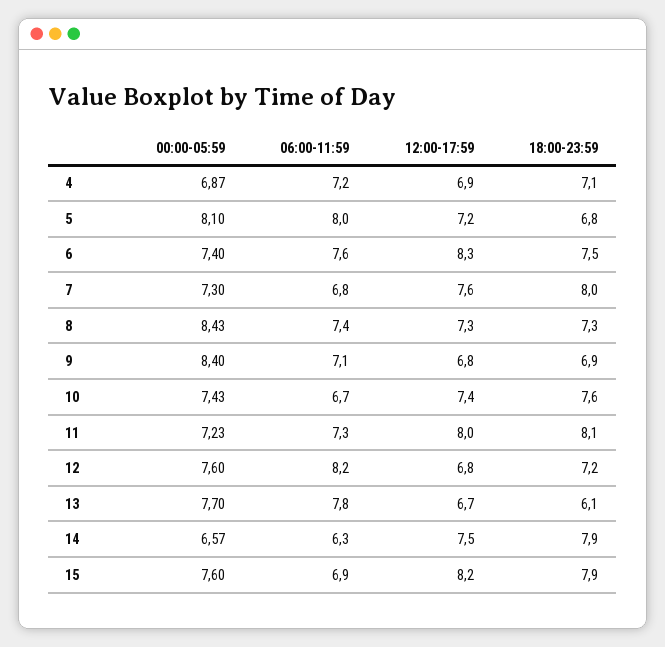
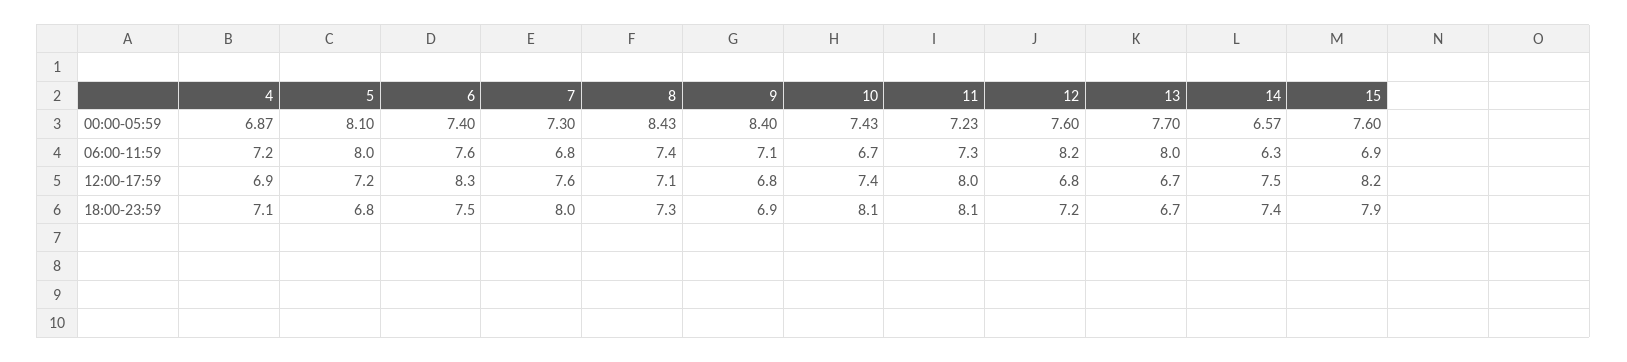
  {
    "00:00-05:59": {
      "4": 6.87,
      "5": 8.1,
      "6": 7.4,
      "7": 7.3,
      "8": 8.43,
      "9": 8.4,
      "10": 7.43,
      "11": 7.23,
      "12": 7.6,
      "13": 7.7,
      "14": 6.57,
      "15": 7.6
    },
    "06:00-11:59": {
      "4": 7.2,
      "5": 8,
      "6": 7.6,
      "7": 6.8,
      "8": 7.4,
      "9": 7.1,
      "10": 6.7,
      "11": 7.3,
      "12": 8.2,
-     "13": 7.8,
+     "13": 8,
      "14": 6.3,
      "15": 6.9
    },
    "12:00-17:59": {
      "4": 6.9,
      "5": 7.2,
      "6": 8.3,
      "7": 7.6,
-     "8": 7.3,
+     "8": 7.1,
      "9": 6.8,
      "10": 7.4,
      "11": 8,
      "12": 6.8,
      "13": 6.7,
      "14": 7.5,
      "15": 8.2
    },
    "18:00-23:59": {
      "4": 7.1,
      "5": 6.8,
      "6": 7.5,
      "7": 8,
      "8": 7.3,
      "9": 6.9,
-     "10": 7.6,
+     "10": 8.1,
      "11": 8.1,
      "12": 7.2,
-     "13": 6.1,
+     "13": 6.7,
-     "14": 7.9,
+     "14": 7.4,
      "15": 7.9
    }
  }

